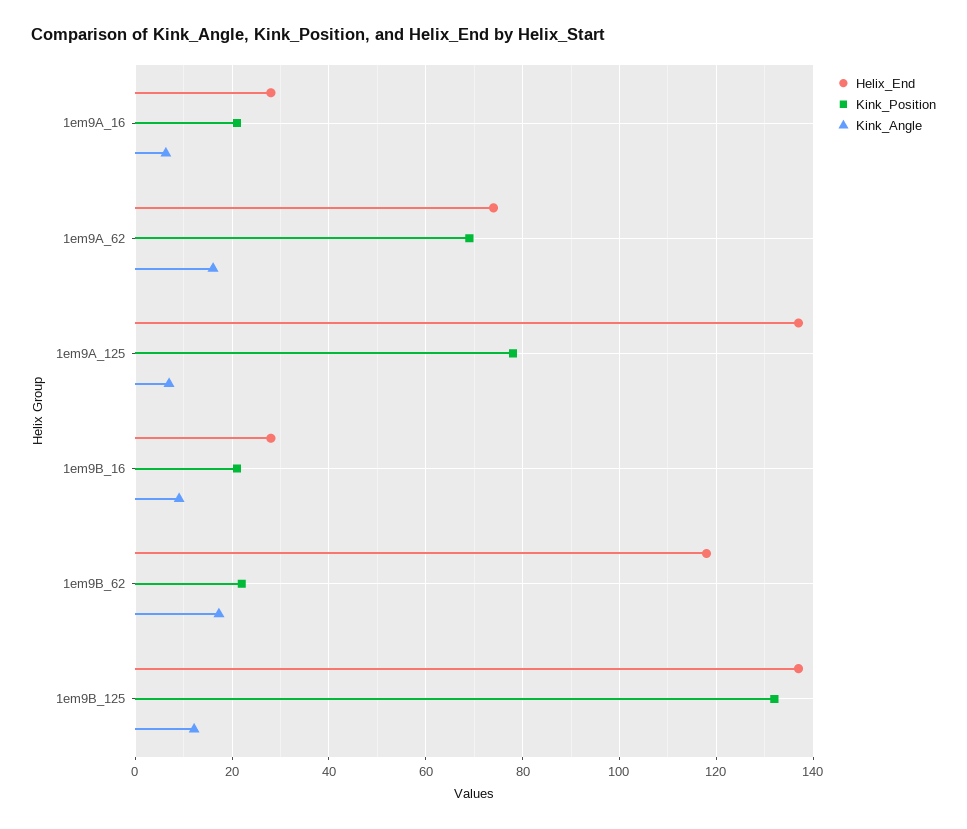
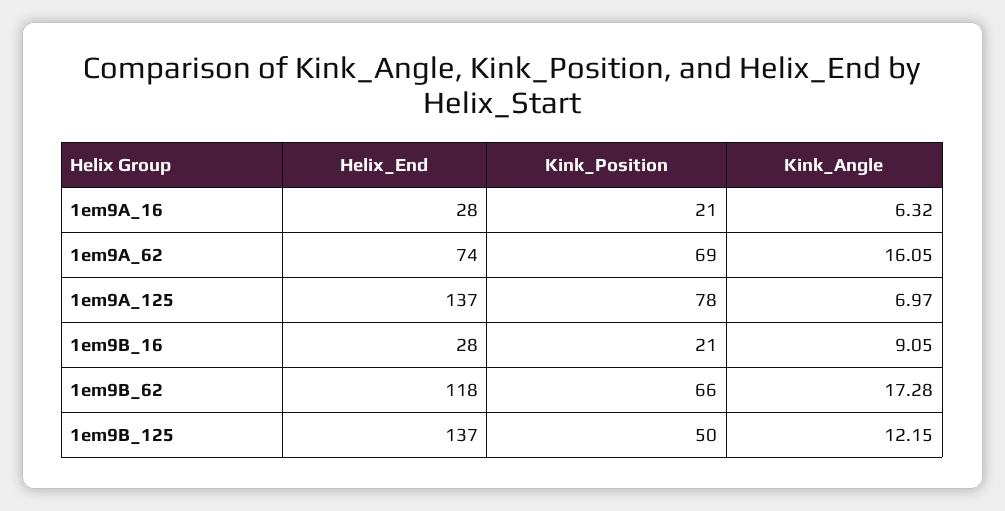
  {
    "Helix_End": {
      "1em9A_16": 28,
      "1em9A_62": 74,
      "1em9A_125": 137,
      "1em9B_16": 28,
      "1em9B_62": 118,
      "1em9B_125": 137
    },
    "Kink_Position": {
      "1em9A_16": 21,
      "1em9A_62": 69,
      "1em9A_125": 78,
      "1em9B_16": 21,
-     "1em9B_62": 22,
+     "1em9B_62": 66,
-     "1em9B_125": 132
+     "1em9B_125": 50
    },
    "Kink_Angle": {
      "1em9A_16": 6.32,
      "1em9A_62": 16.05,
      "1em9A_125": 6.97,
      "1em9B_16": 9.05,
      "1em9B_62": 17.28,
      "1em9B_125": 12.15
    }
  }

